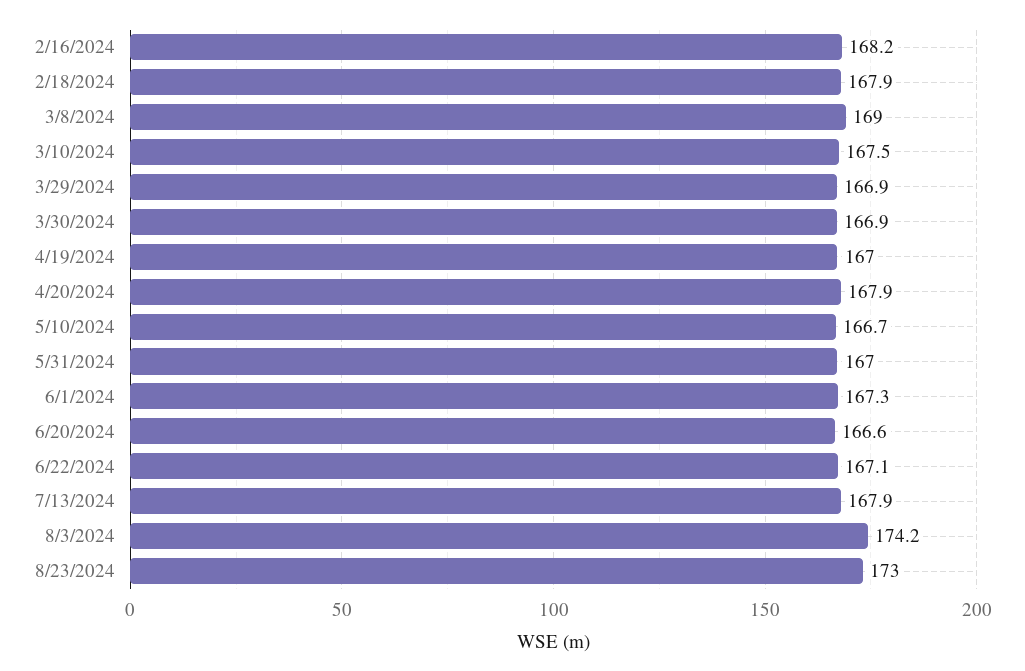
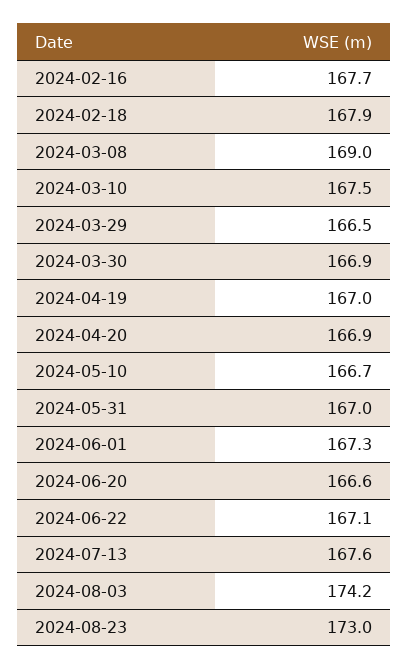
  {
-   "2/16/2024": 168.2,
+   "2/16/2024": 167.7,
    "2/18/2024": 167.9,
    "3/8/2024": 169,
    "3/10/2024": 167.5,
-   "3/29/2024": 166.9,
+   "3/29/2024": 166.5,
    "3/30/2024": 166.9,
    "4/19/2024": 167,
-   "4/20/2024": 167.9,
+   "4/20/2024": 166.9,
    "5/10/2024": 166.7,
    "5/31/2024": 167,
    "6/1/2024": 167.3,
    "6/20/2024": 166.6,
    "6/22/2024": 167.1,
-   "7/13/2024": 167.9,
+   "7/13/2024": 167.6,
    "8/3/2024": 174.2,
    "8/23/2024": 173
  }

